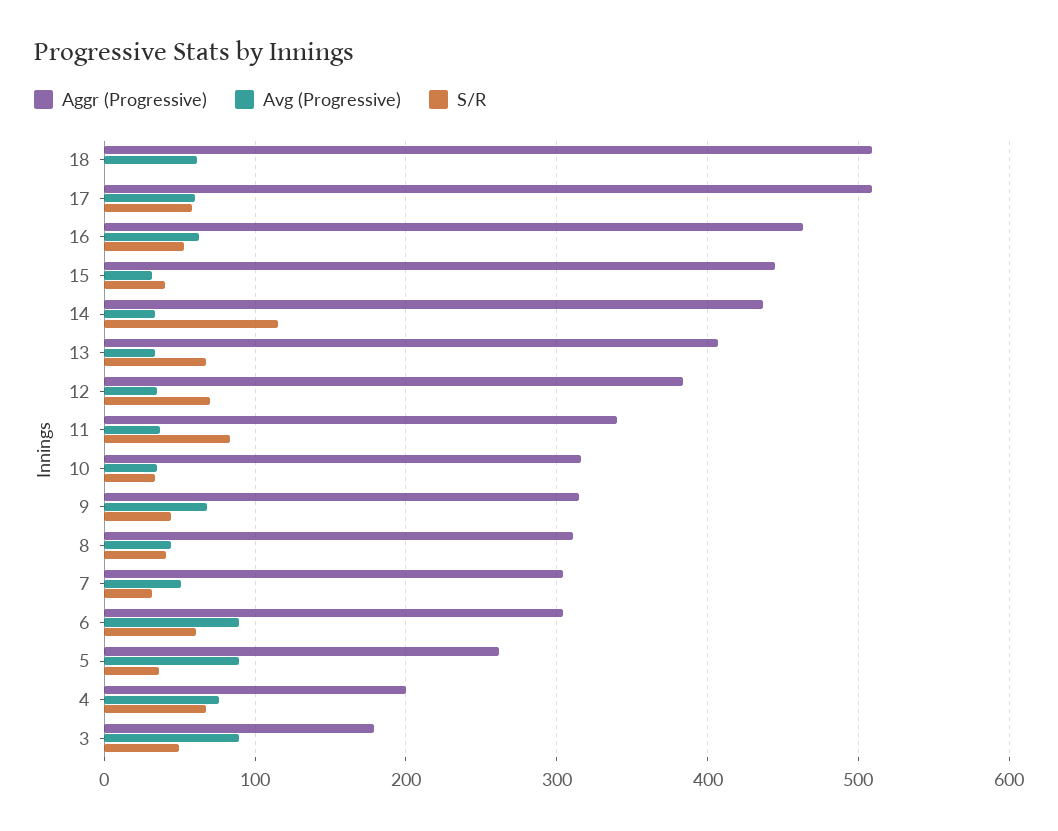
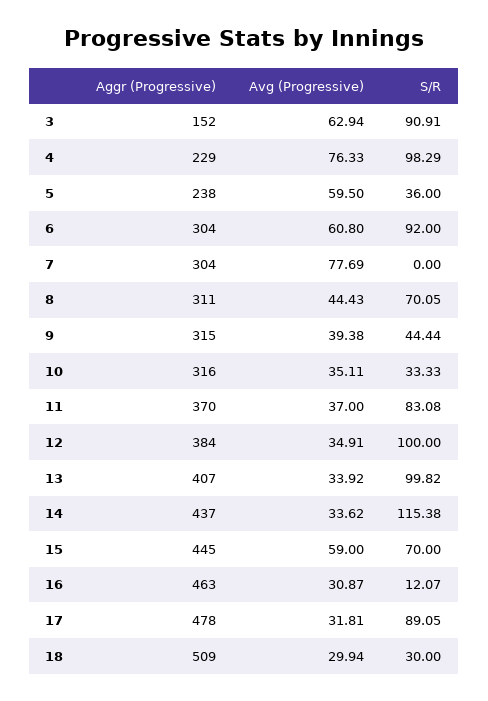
  {
    "Aggr (Progressive)": {
      "18": 509,
-     "17": 510,
+     "17": 478,
      "16": 463,
      "15": 445,
      "14": 437,
      "13": 407,
      "12": 384,
-     "11": 340,
+     "11": 370,
      "10": 316,
      "9": 315,
      "8": 311,
      "7": 304,
      "6": 304,
-     "5": 260,
+     "5": 238,
-     "4": 200,
+     "4": 229,
-     "3": 180
+     "3": 152
    },
    "Avg (Progressive)": {
-     "18": 60,
+     "18": 29.94,
-     "17": 60,
+     "17": 31.81,
-     "16": 60,
+     "16": 30.87,
-     "15": 30,
+     "15": 59,
      "14": 33.62,
      "13": 33.92,
      "12": 34.91,
      "11": 37,
      "10": 35.11,
-     "9": 70,
+     "9": 39.38,
      "8": 44.43,
-     "7": 50,
+     "7": 77.69,
-     "6": 90,
+     "6": 60.8,
-     "5": 90,
+     "5": 59.5,
      "4": 76.33,
-     "3": 90
+     "3": 62.94
    },
    "S/R": {
-     "18": 0,
+     "18": 30,
-     "17": 60,
+     "17": 89.05,
-     "16": 50,
+     "16": 12.07,
-     "15": 40,
+     "15": 70,
      "14": 115.38,
-     "13": 70,
+     "13": 99.82,
-     "12": 70,
+     "12": 100,
      "11": 83.08,
      "10": 33.33,
      "9": 44.44,
-     "8": 40,
+     "8": 70.05,
-     "7": 30,
+     "7": 0,
-     "6": 60,
+     "6": 92,
      "5": 36,
-     "4": 70,
+     "4": 98.29,
-     "3": 50
+     "3": 90.91
    }
  }

